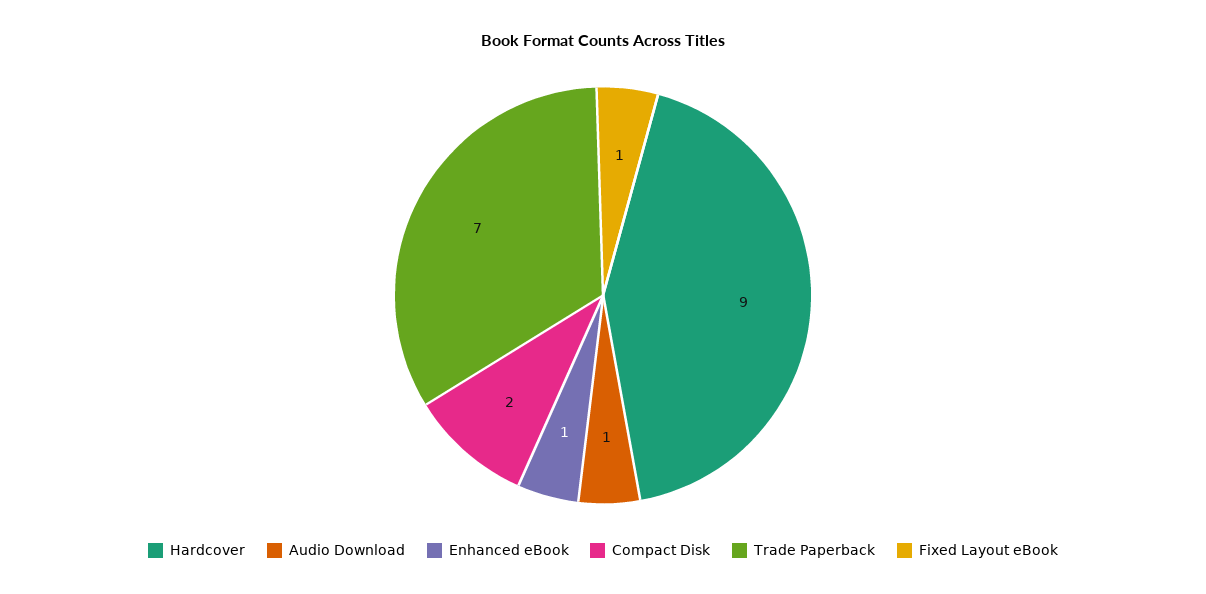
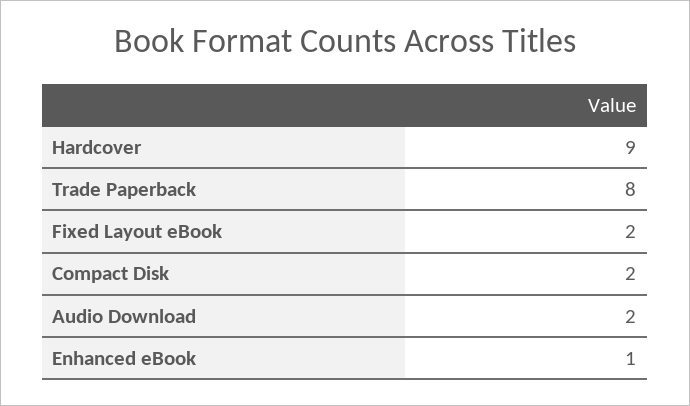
  {
    "Hardcover": 9,
-   "Audio Download": 1,
+   "Audio Download": 2,
    "Enhanced eBook": 1,
    "Compact Disk": 2,
-   "Trade Paperback": 7,
+   "Trade Paperback": 8,
-   "Fixed Layout eBook": 1
+   "Fixed Layout eBook": 2
  }

